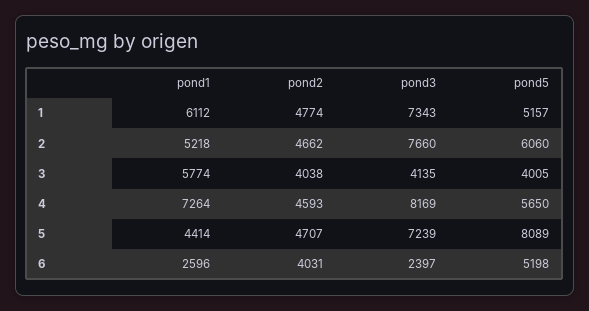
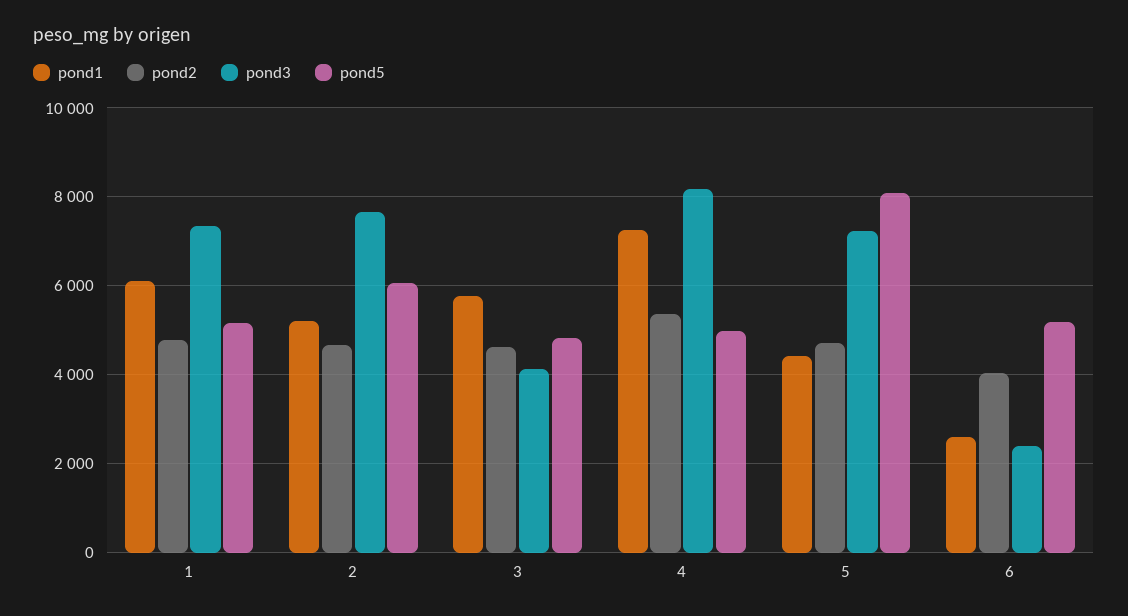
  {
    "pond1": {
      "1": 6112,
      "2": 5218,
      "3": 5774,
      "4": 7264,
      "5": 4414,
      "6": 2596
    },
    "pond2": {
      "1": 4774,
      "2": 4662,
-     "3": 4038,
+     "3": 4600,
-     "4": 4593,
+     "4": 5400,
      "5": 4707,
      "6": 4031
    },
    "pond3": {
      "1": 7343,
      "2": 7660,
      "3": 4135,
      "4": 8169,
      "5": 7239,
      "6": 2397
    },
    "pond5": {
      "1": 5157,
      "2": 6060,
-     "3": 4005,
+     "3": 4800,
-     "4": 5650,
+     "4": 5000,
      "5": 8089,
      "6": 5198
    }
  }

